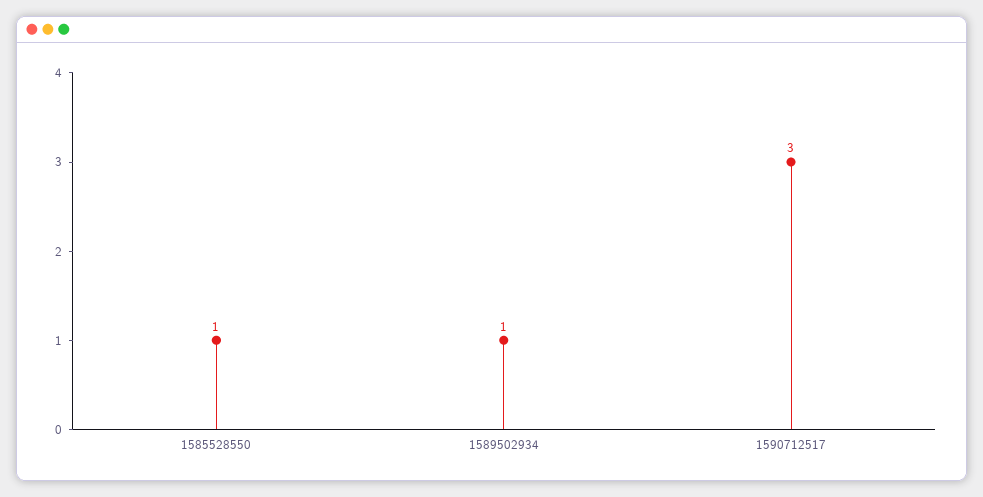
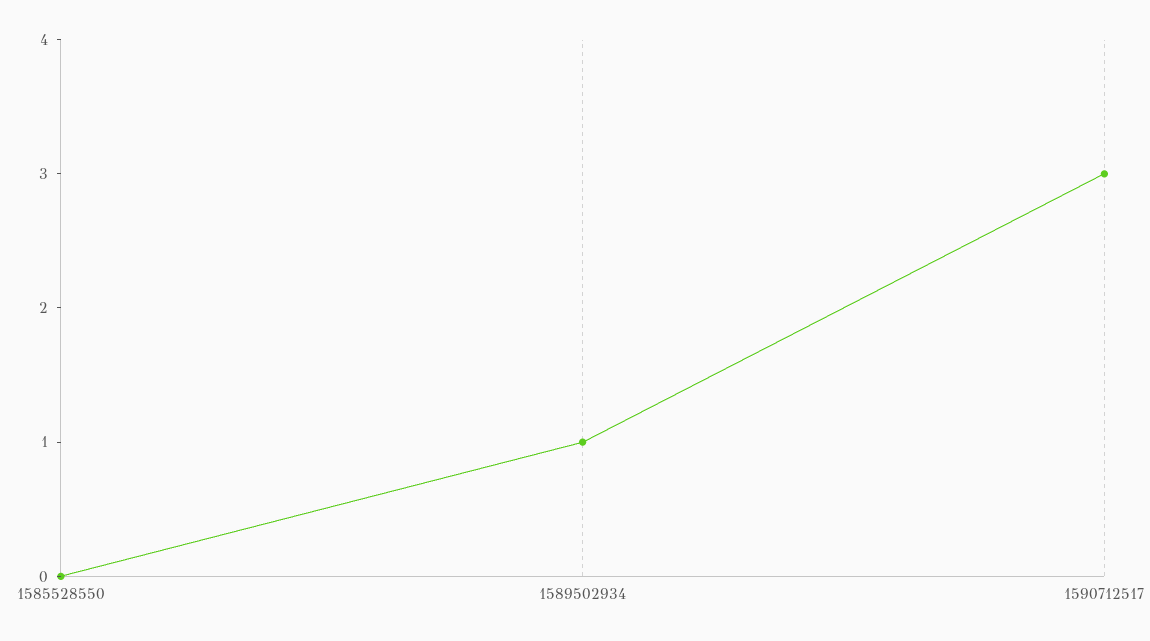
  {
-   "1585528550": 1,
+   "1585528550": 0,
    "1589502934": 1,
    "1590712517": 3
  }

